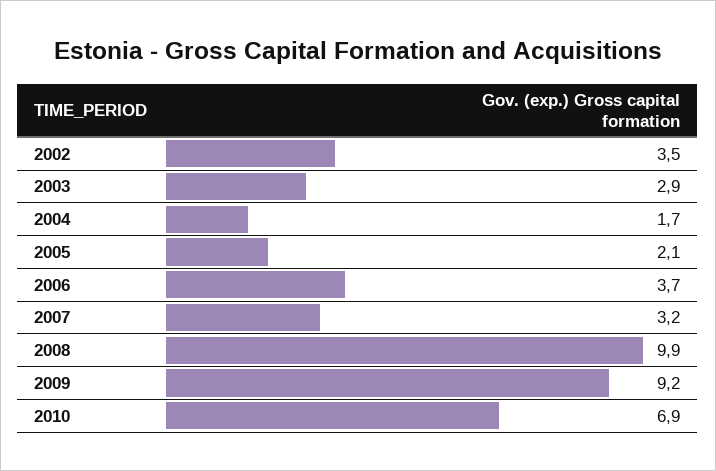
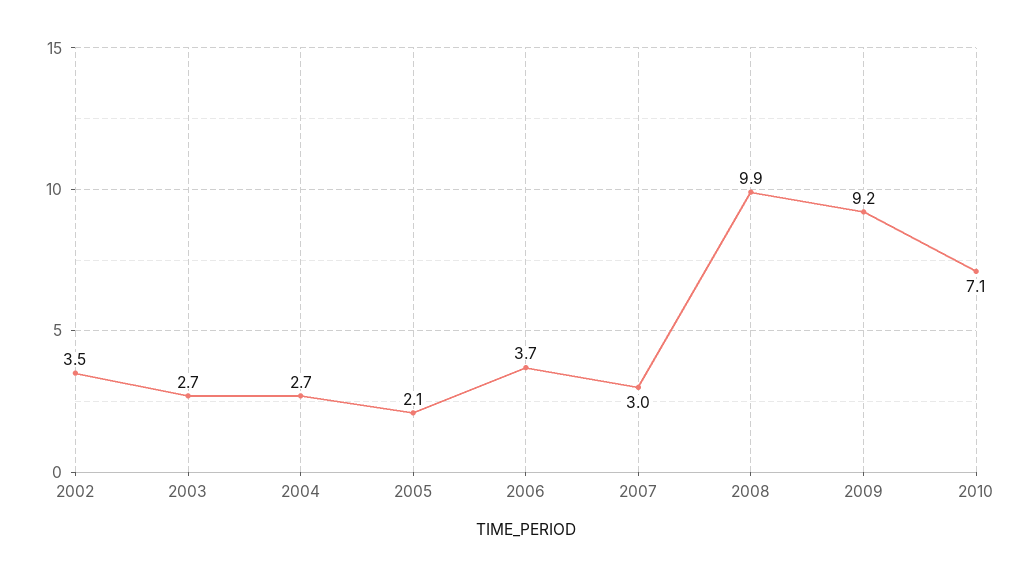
  {
    "2002": 3.5,
-   "2003": 2.9,
+   "2003": 2.7,
-   "2004": 1.7,
+   "2004": 2.7,
    "2005": 2.1,
    "2006": 3.7,
-   "2007": 3.2,
+   "2007": 3,
    "2008": 9.9,
    "2009": 9.2,
-   "2010": 6.9
+   "2010": 7.1
  }

